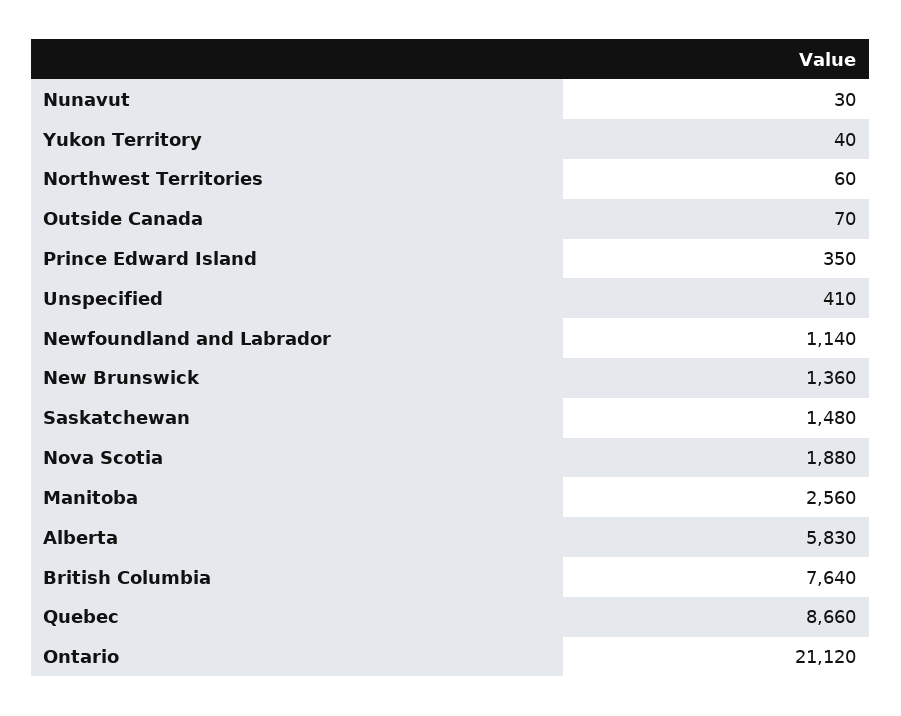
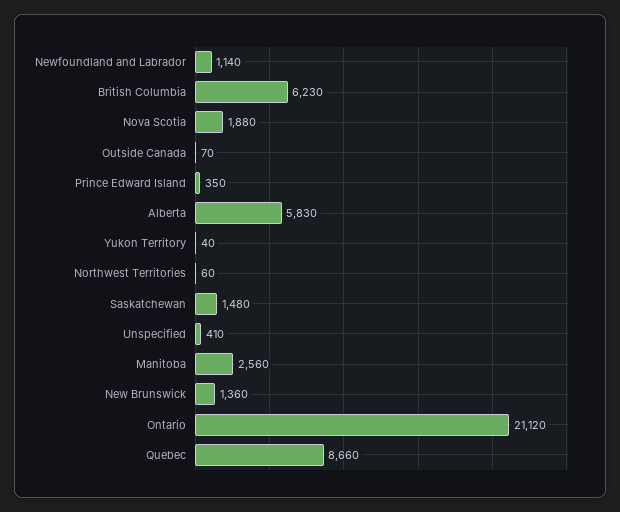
  {
-   "Nunavut": 30,
    "Yukon Territory": 40,
    "Northwest Territories": 60,
    "Outside Canada": 70,
    "Prince Edward Island": 350,
    "Unspecified": 410,
    "Newfoundland and Labrador": 1140,
    "New Brunswick": 1360,
    "Saskatchewan": 1480,
    "Nova Scotia": 1880,
    "Manitoba": 2560,
    "Alberta": 5830,
-   "British Columbia": 7640,
+   "British Columbia": 6230,
    "Quebec": 8660,
    "Ontario": 21120
  }

